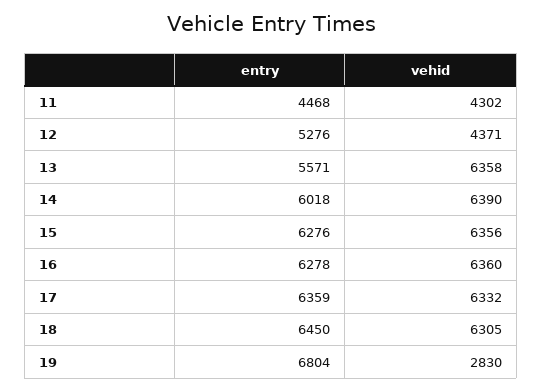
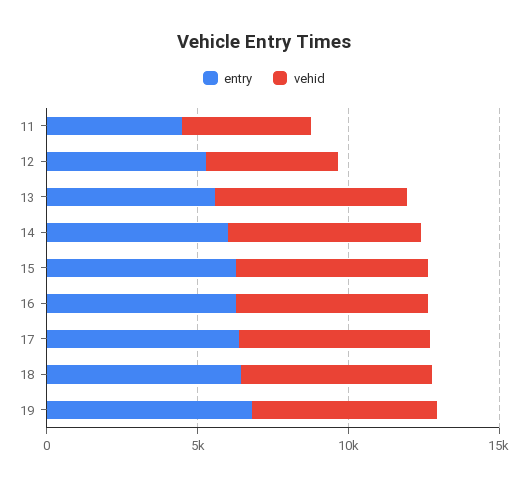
  {
    "entry": {
      "11": 4468,
      "12": 5276,
      "13": 5571,
      "14": 6018,
      "15": 6276,
      "16": 6278,
      "17": 6359,
      "18": 6450,
      "19": 6804
    },
    "vehid": {
      "11": 4302,
      "12": 4371,
      "13": 6358,
      "14": 6390,
      "15": 6356,
      "16": 6360,
      "17": 6332,
      "18": 6305,
-     "19": 2830
+     "19": 6000
    }
  }

